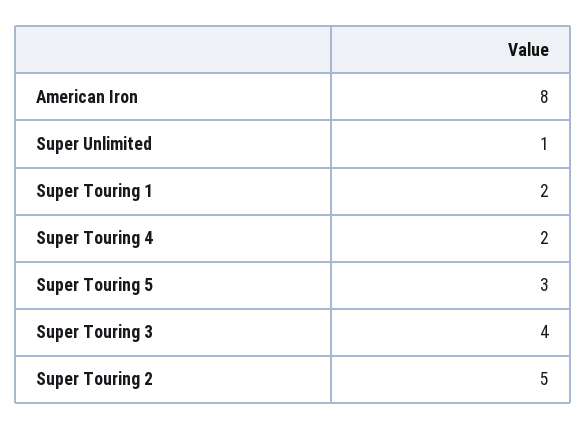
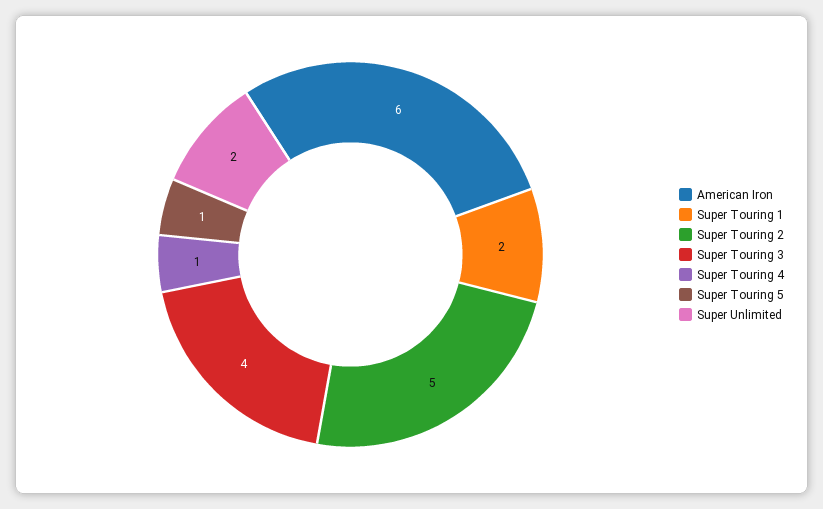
  {
-   "American Iron": 8,
+   "American Iron": 6,
-   "Super Unlimited": 1,
+   "Super Unlimited": 2,
    "Super Touring 1": 2,
-   "Super Touring 4": 2,
+   "Super Touring 4": 1,
-   "Super Touring 5": 3,
+   "Super Touring 5": 1,
    "Super Touring 3": 4,
    "Super Touring 2": 5
  }

